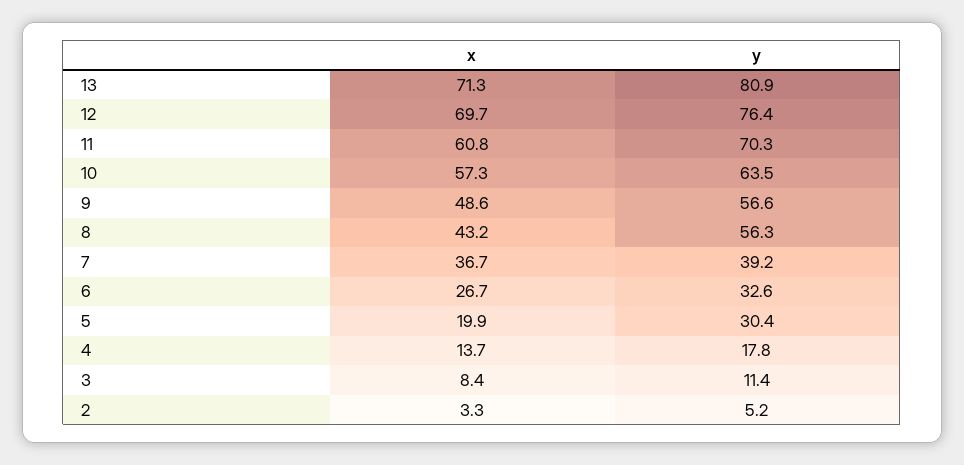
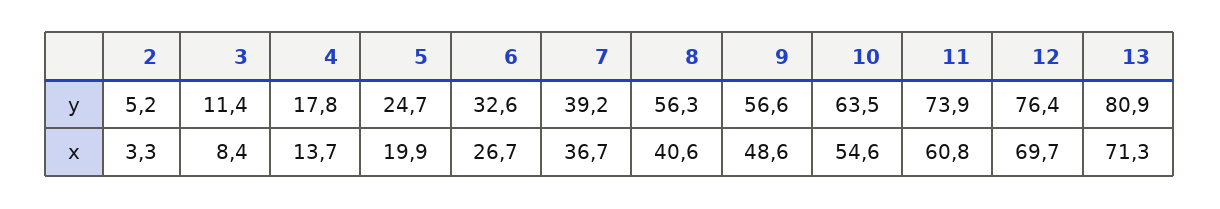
  {
    "x": {
      "13": 71.3,
      "12": 69.7,
      "11": 60.8,
-     "10": 57.3,
+     "10": 54.6,
      "9": 48.6,
-     "8": 43.2,
+     "8": 40.6,
      "7": 36.7,
      "6": 26.7,
      "5": 19.9,
      "4": 13.7,
      "3": 8.4,
      "2": 3.3
    },
    "y": {
      "13": 80.9,
      "12": 76.4,
-     "11": 70.3,
+     "11": 73.9,
      "10": 63.5,
      "9": 56.6,
      "8": 56.3,
      "7": 39.2,
      "6": 32.6,
-     "5": 30.4,
+     "5": 24.7,
      "4": 17.8,
      "3": 11.4,
      "2": 5.2
    }
  }

